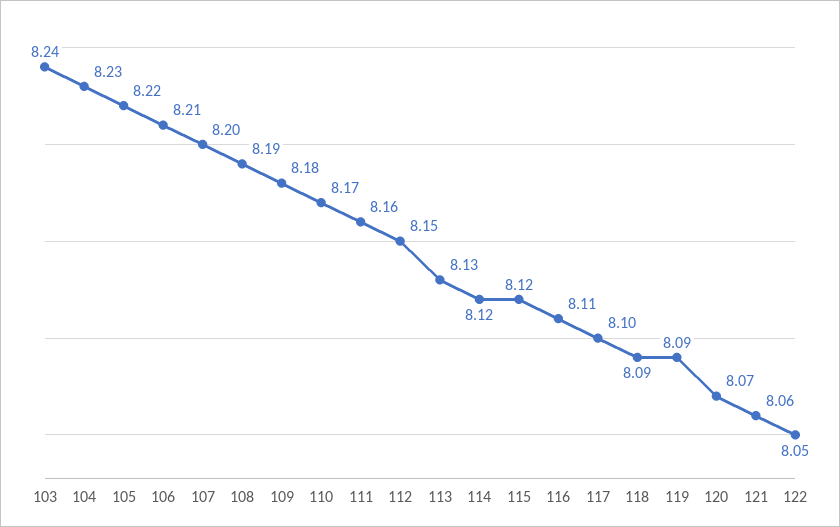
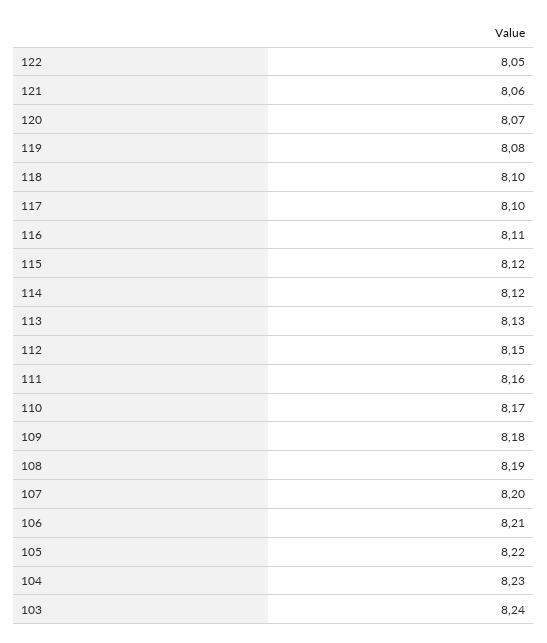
  {
    "103": 8.24,
    "104": 8.23,
    "105": 8.22,
    "106": 8.21,
    "107": 8.2,
    "108": 8.19,
    "109": 8.18,
    "110": 8.17,
    "111": 8.16,
    "112": 8.15,
    "113": 8.13,
    "114": 8.12,
    "115": 8.12,
    "116": 8.11,
    "117": 8.1,
-   "118": 8.09,
+   "118": 8.1,
-   "119": 8.09,
+   "119": 8.08,
    "120": 8.07,
    "121": 8.06,
    "122": 8.05
  }

